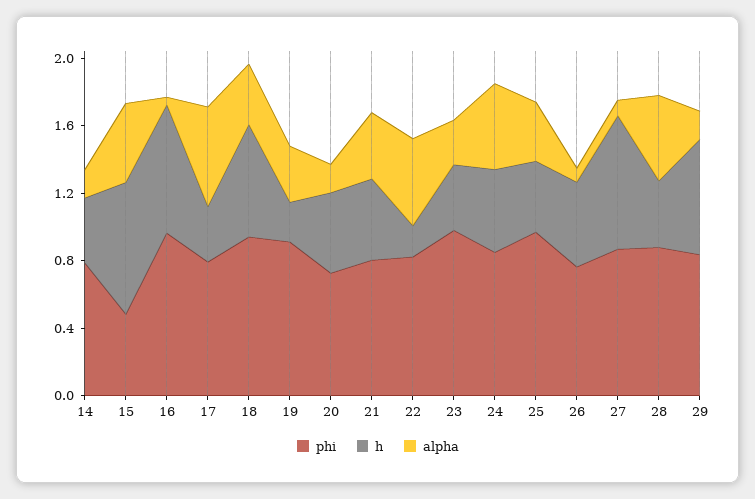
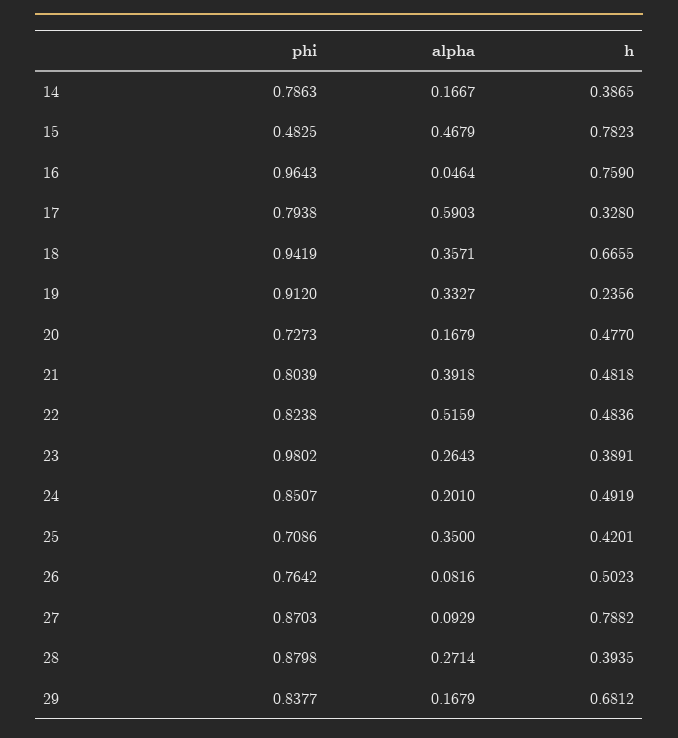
  {
    "phi": {
      "14": 0.7863,
      "15": 0.4825,
      "16": 0.9643,
      "17": 0.7938,
      "18": 0.9419,
      "19": 0.912,
      "20": 0.7273,
      "21": 0.8039,
      "22": 0.8238,
      "23": 0.9802,
      "24": 0.8507,
-     "25": 1,
+     "25": 0.7086,
      "26": 0.7642,
      "27": 0.8703,
      "28": 0.8798,
      "29": 0.8377
    },
    "h": {
      "14": 0.3865,
      "15": 0.7823,
      "16": 0.759,
      "17": 0.328,
      "18": 0.6655,
      "19": 0.2356,
      "20": 0.477,
      "21": 0.4818,
-     "22": 0.2,
+     "22": 0.4836,
      "23": 0.3891,
      "24": 0.4919,
      "25": 0.4201,
      "26": 0.5023,
      "27": 0.7882,
      "28": 0.3935,
      "29": 0.6812
    },
    "alpha": {
      "14": 0.1667,
      "15": 0.4679,
      "16": 0.0464,
      "17": 0.5903,
      "18": 0.3571,
      "19": 0.3327,
      "20": 0.1679,
      "21": 0.3918,
      "22": 0.5159,
      "23": 0.2643,
-     "24": 0.5,
+     "24": 0.201,
      "25": 0.35,
      "26": 0.0816,
      "27": 0.0929,
-     "28": 0.5,
+     "28": 0.2714,
      "29": 0.1679
    }
  }

